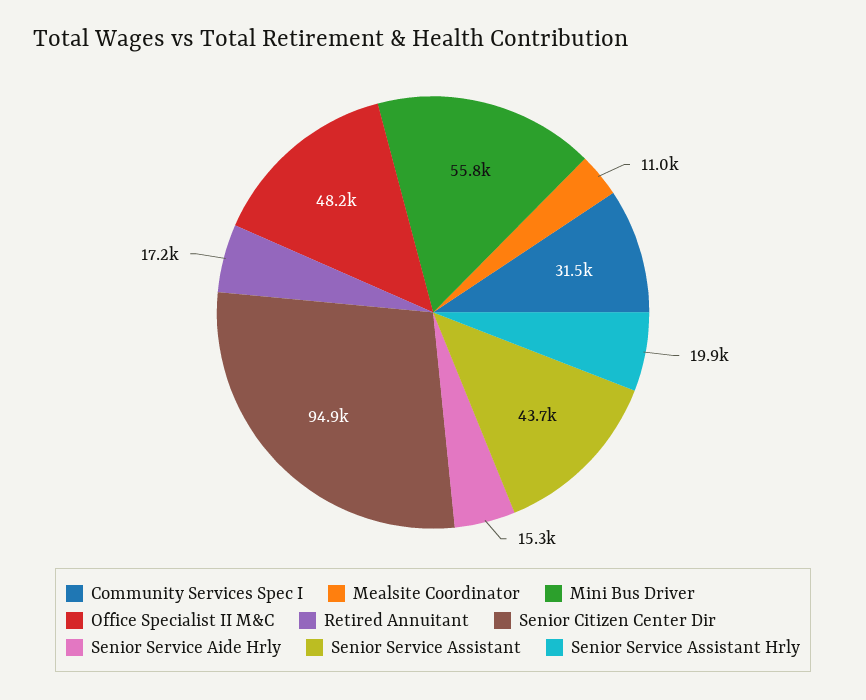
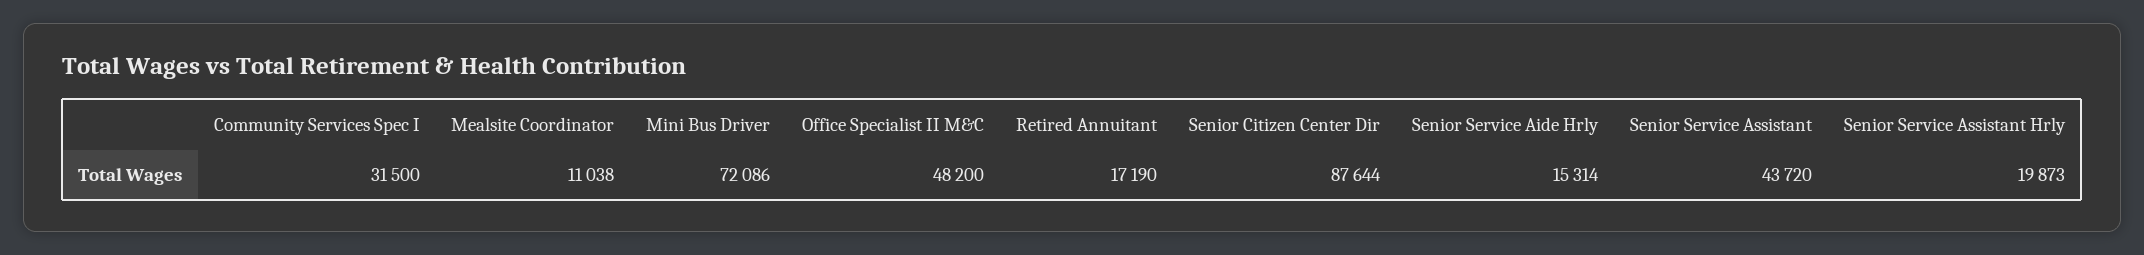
  {
    "Community Services Spec I": 31500,
    "Mealsite Coordinator": 11038,
-   "Mini Bus Driver": 55800,
+   "Mini Bus Driver": 72086,
    "Office Specialist II M&C": 48200,
    "Retired Annuitant": 17190,
-   "Senior Citizen Center Dir": 94900,
+   "Senior Citizen Center Dir": 87644,
    "Senior Service Aide Hrly": 15314,
    "Senior Service Assistant": 43720,
    "Senior Service Assistant Hrly": 19873
  }

